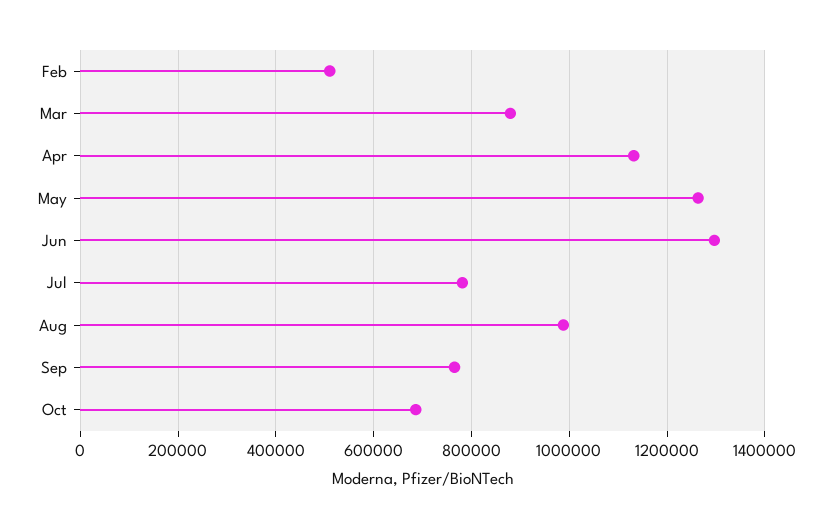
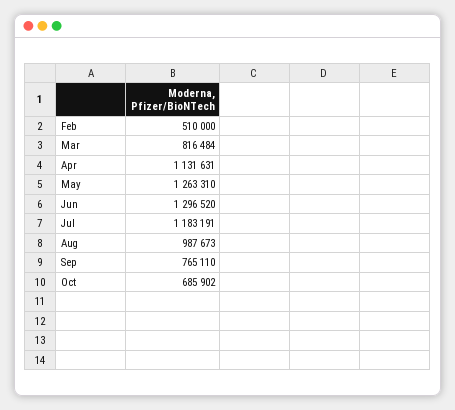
  {
    "Feb": 510000,
-   "Mar": 880000,
+   "Mar": 816484,
    "Apr": 1131631,
    "May": 1263310,
    "Jun": 1296520,
-   "Jul": 780000,
+   "Jul": 1183191,
    "Aug": 987673,
    "Sep": 765110,
    "Oct": 685902
  }

